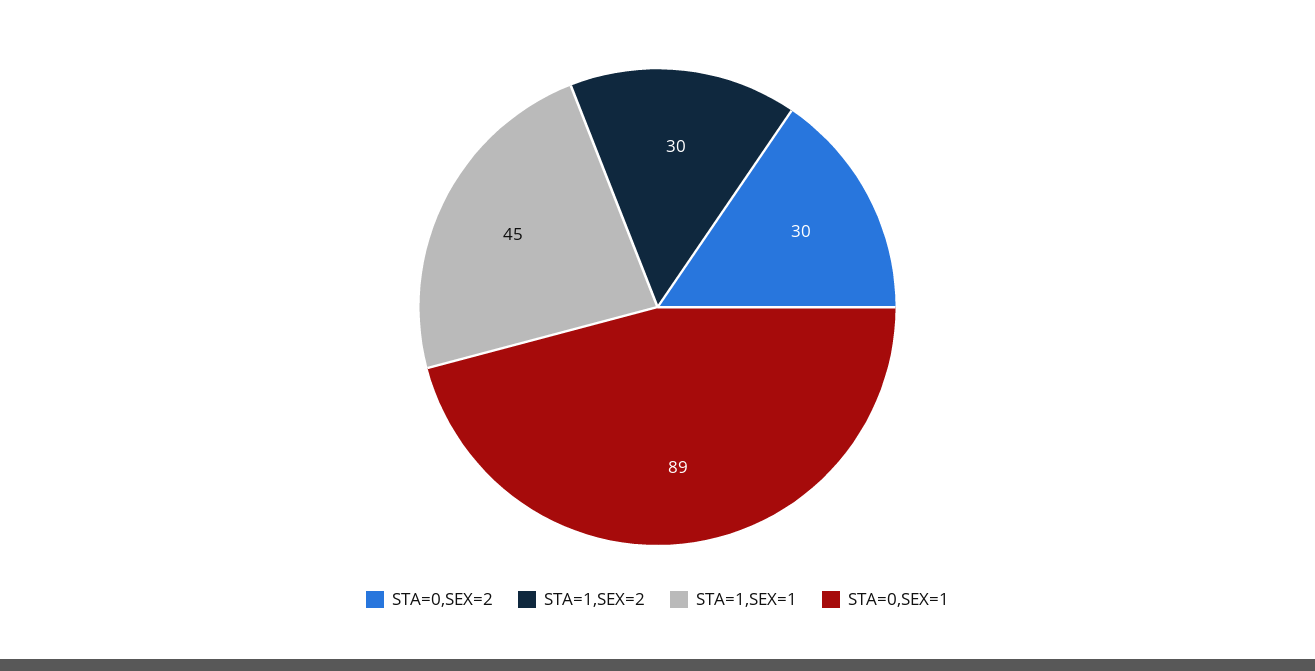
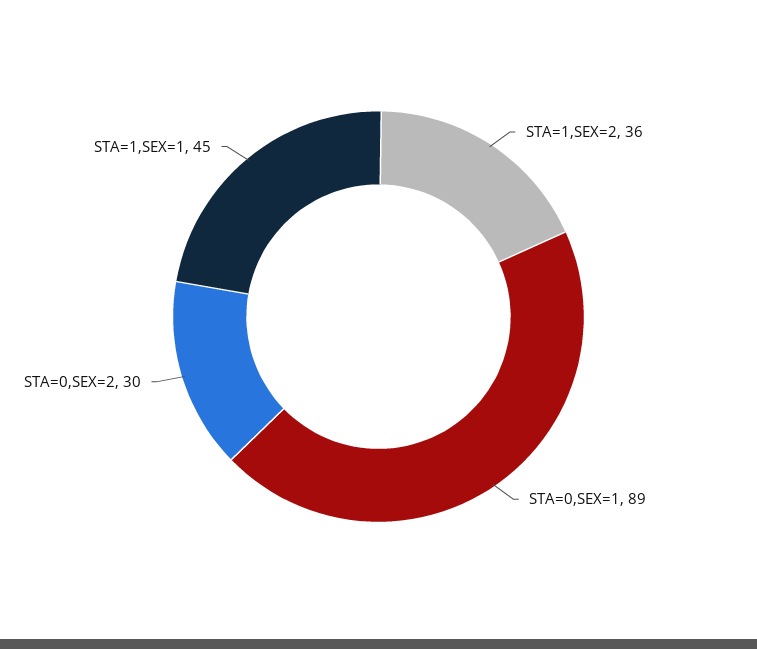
  {
    "STA=0,SEX=2": 30,
-   "STA=1,SEX=2": 30,
+   "STA=1,SEX=2": 36,
    "STA=1,SEX=1": 45,
    "STA=0,SEX=1": 89
  }

